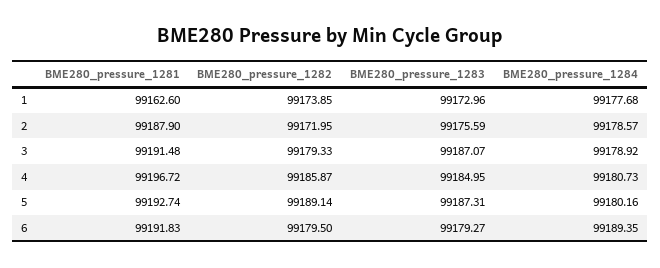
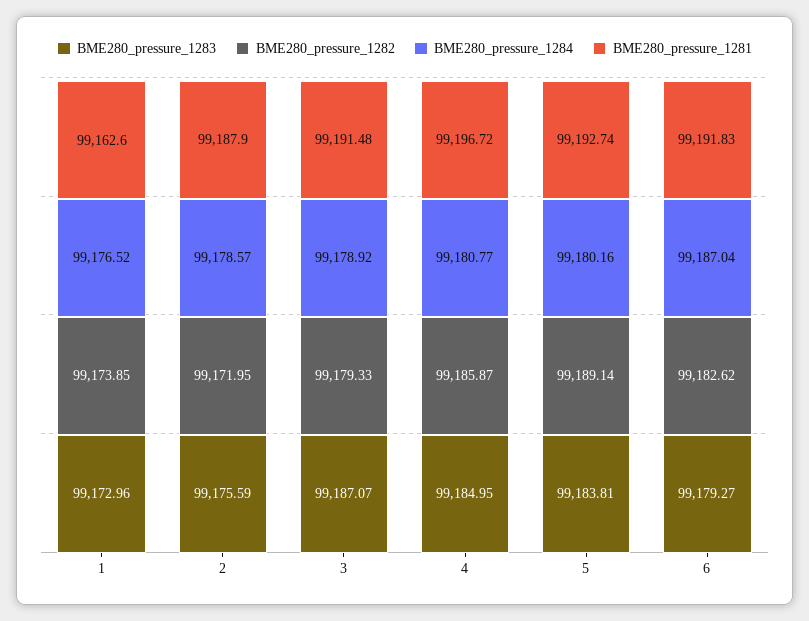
  {
    "BME280_pressure_1281": {
      "1": 99162.6,
      "2": 99187.9,
      "3": 99191.48,
      "4": 99196.72,
      "5": 99192.74,
      "6": 99191.83
    },
    "BME280_pressure_1282": {
      "1": 99173.85,
      "2": 99171.95,
      "3": 99179.33,
      "4": 99185.87,
      "5": 99189.14,
-     "6": 99179.5
+     "6": 99182.62
    },
    "BME280_pressure_1283": {
      "1": 99172.96,
      "2": 99175.59,
      "3": 99187.07,
      "4": 99184.95,
-     "5": 99187.31,
+     "5": 99183.81,
      "6": 99179.27
    },
    "BME280_pressure_1284": {
-     "1": 99177.68,
+     "1": 99176.52,
      "2": 99178.57,
      "3": 99178.92,
-     "4": 99180.73,
+     "4": 99180.77,
      "5": 99180.16,
-     "6": 99189.35
+     "6": 99187.04
    }
  }

